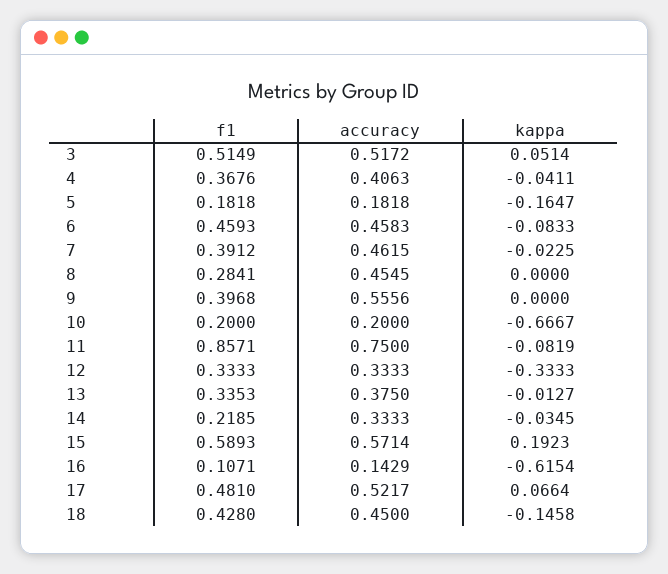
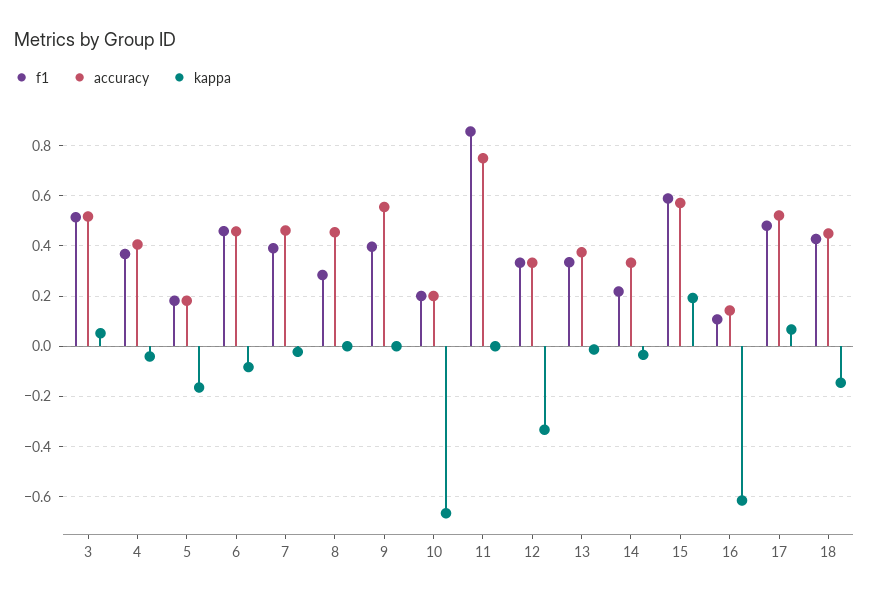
  {
    "f1": {
      "3": 0.5149,
      "4": 0.3676,
      "5": 0.1818,
      "6": 0.4593,
      "7": 0.3912,
      "8": 0.2841,
      "9": 0.3968,
      "10": 0.2,
      "11": 0.8571,
      "12": 0.3333,
      "13": 0.3353,
      "14": 0.2185,
      "15": 0.5893,
      "16": 0.1071,
      "17": 0.481,
      "18": 0.428
    },
    "accuracy": {
      "3": 0.5172,
      "4": 0.4063,
      "5": 0.1818,
      "6": 0.4583,
      "7": 0.4615,
      "8": 0.4545,
      "9": 0.5556,
      "10": 0.2,
      "11": 0.75,
      "12": 0.3333,
      "13": 0.375,
      "14": 0.3333,
      "15": 0.5714,
      "16": 0.1429,
      "17": 0.5217,
      "18": 0.45
    },
    "kappa": {
      "3": 0.0514,
      "4": -0.0411,
      "5": -0.1647,
      "6": -0.0833,
      "7": -0.0225,
      "8": 0,
      "9": 0,
      "10": -0.6667,
-     "11": -0.0819,
+     "11": 0,
      "12": -0.3333,
      "13": -0.0127,
      "14": -0.0345,
      "15": 0.1923,
      "16": -0.6154,
      "17": 0.0664,
      "18": -0.1458
    }
  }

